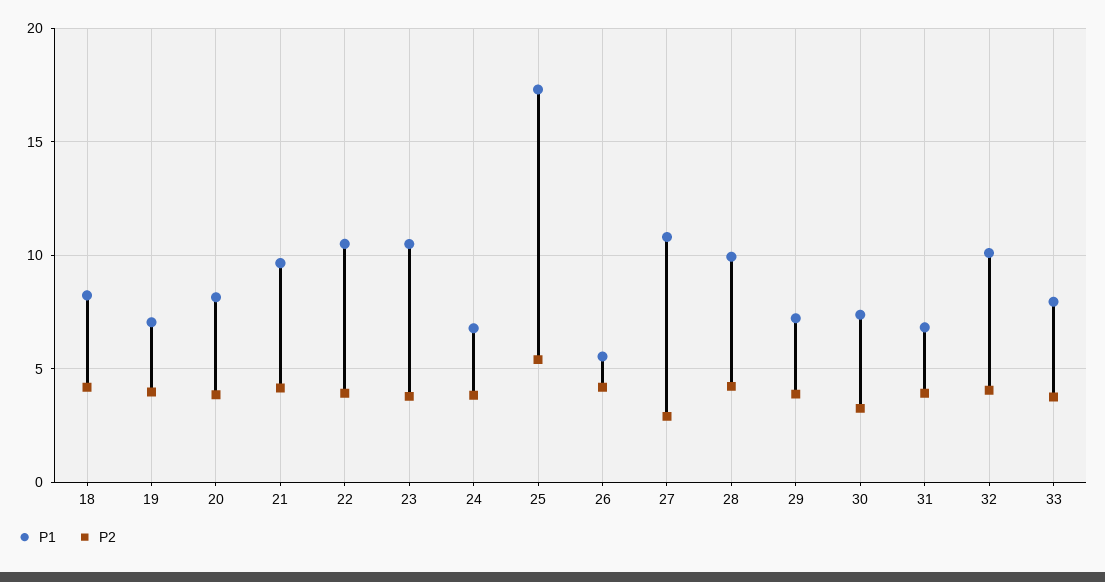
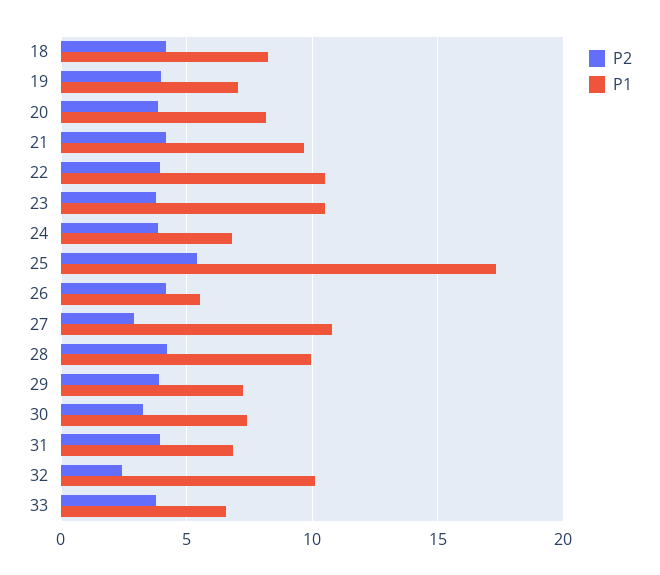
  {
    "P1": {
      "18": 8,
      "19": 7,
      "20": 8,
      "21": 9.5,
      "22": 10.5,
      "23": 10.5,
      "24": 7,
      "25": 17.5,
      "26": 5.5,
      "27": 11,
      "28": 10,
      "29": 7,
      "30": 7.5,
      "31": 7,
      "32": 10,
-     "33": 8
+     "33": 6.5
    },
    "P2": {
      "18": 4,
      "19": 4,
      "20": 4,
      "21": 4,
      "22": 4,
      "23": 4,
      "24": 4,
      "25": 5.5,
      "26": 4,
      "27": 3,
      "28": 4,
      "29": 4,
      "30": 3.5,
      "31": 4,
-     "32": 4,
+     "32": 2.5,
      "33": 4
    }
  }

